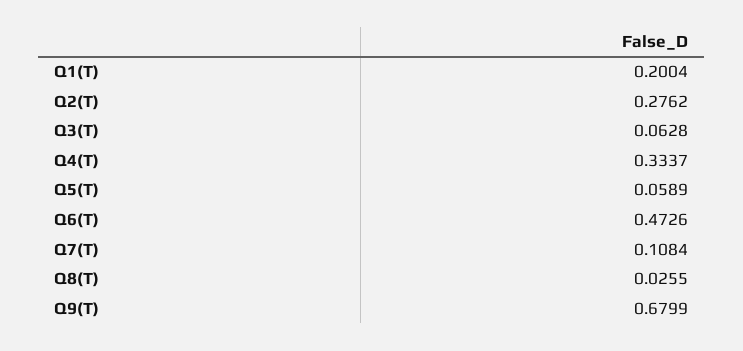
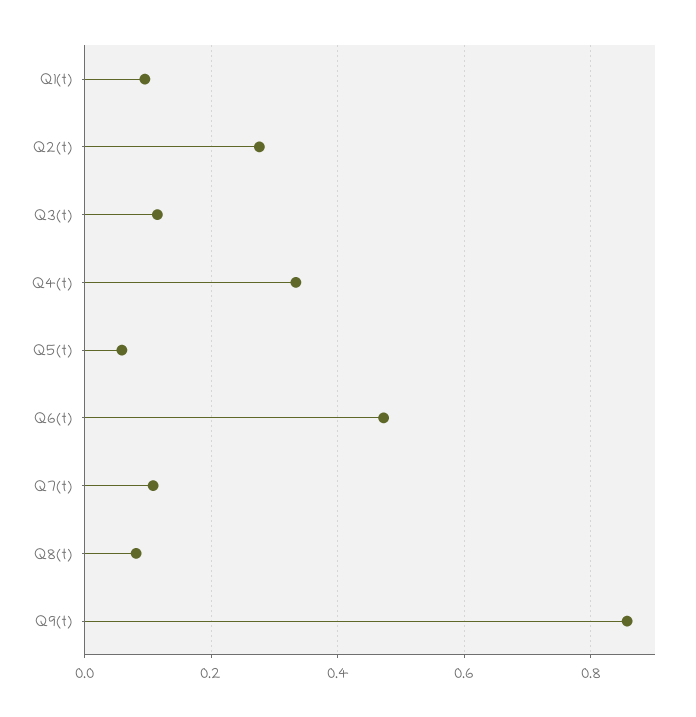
  {
-   "Q1(T)": 0.2004,
+   "Q1(T)": 0.1,
    "Q2(T)": 0.2762,
-   "Q3(T)": 0.0628,
+   "Q3(T)": 0.12,
    "Q4(T)": 0.3337,
    "Q5(T)": 0.0589,
    "Q6(T)": 0.4726,
    "Q7(T)": 0.1084,
-   "Q8(T)": 0.0255,
+   "Q8(T)": 0.08,
-   "Q9(T)": 0.6799
+   "Q9(T)": 0.86
  }

